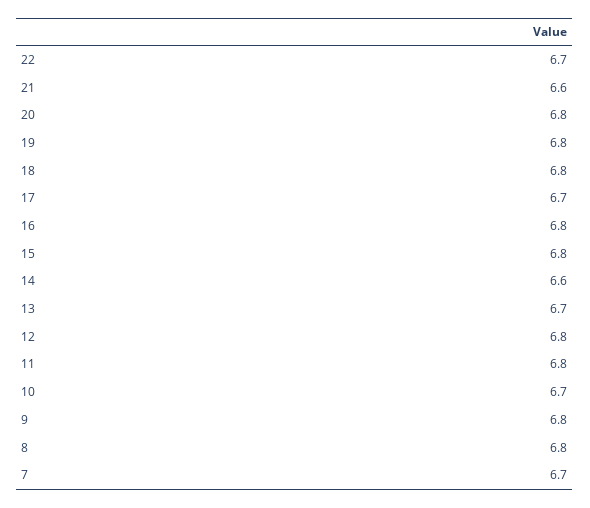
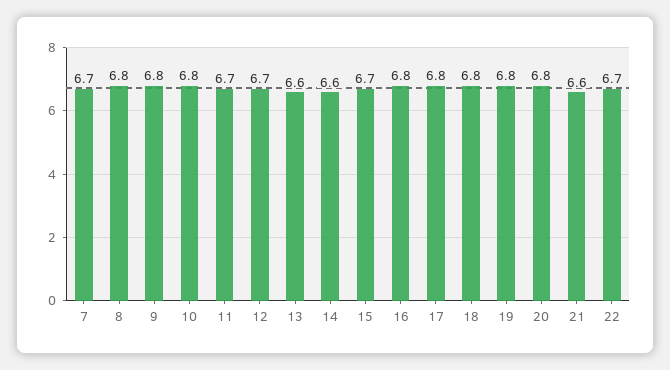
  {
    "22": 6.7,
    "21": 6.6,
    "20": 6.8,
    "19": 6.8,
    "18": 6.8,
-   "17": 6.7,
+   "17": 6.8,
    "16": 6.8,
-   "15": 6.8,
+   "15": 6.7,
    "14": 6.6,
-   "13": 6.7,
+   "13": 6.6,
-   "12": 6.8,
+   "12": 6.7,
-   "11": 6.8,
+   "11": 6.7,
-   "10": 6.7,
+   "10": 6.8,
    "9": 6.8,
    "8": 6.8,
    "7": 6.7
  }

